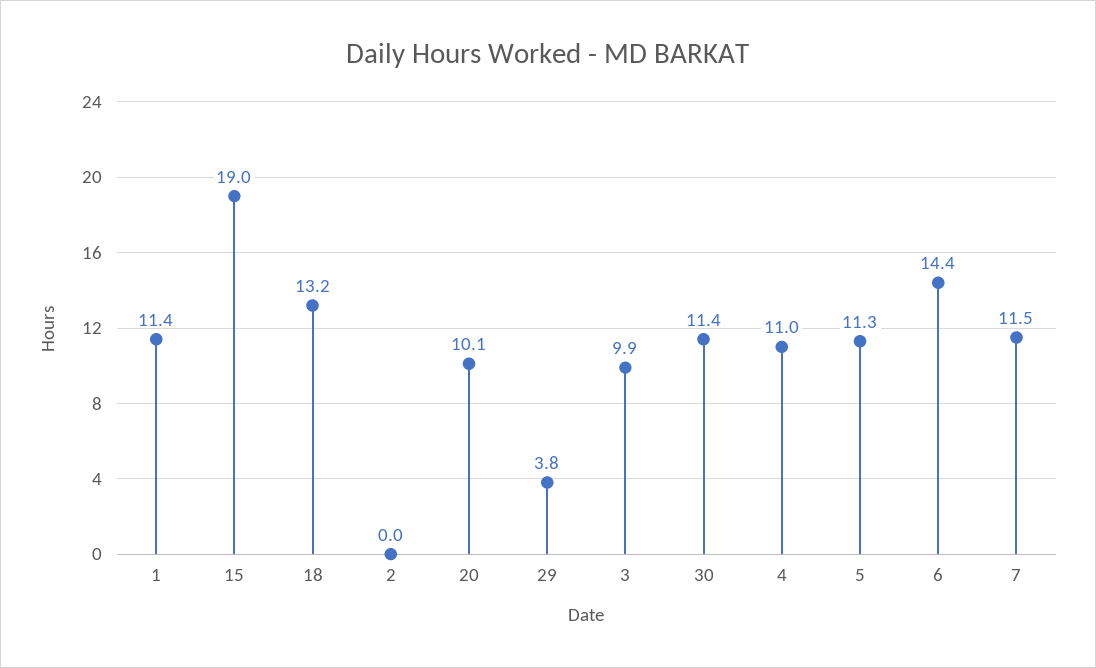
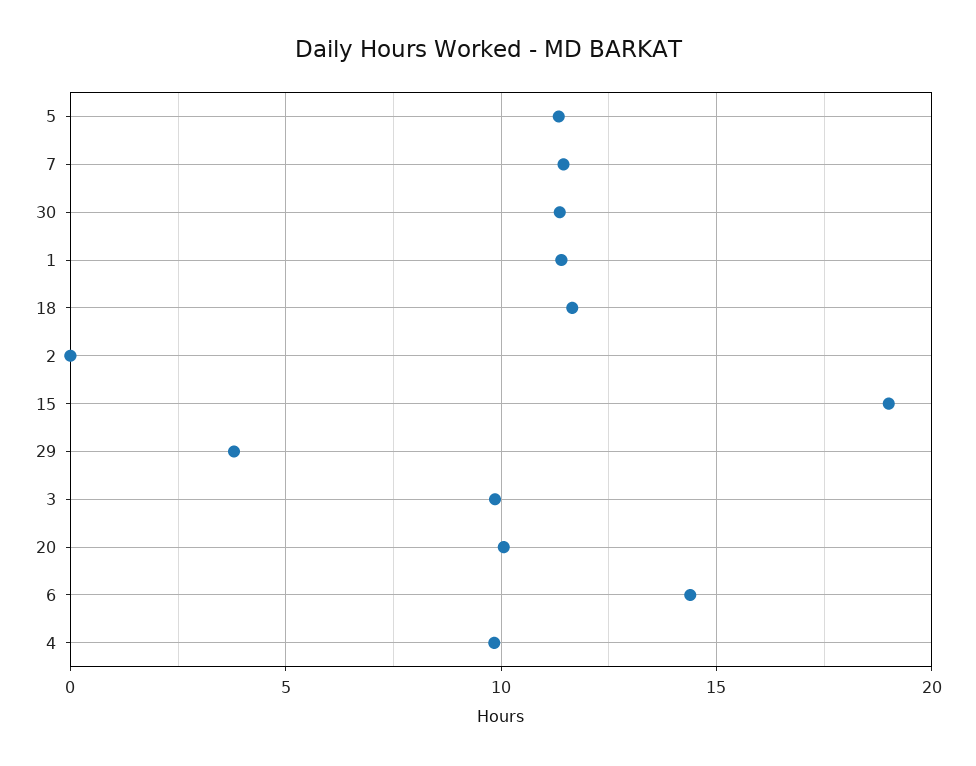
  {
    "1": 11.4,
    "15": 19,
-   "18": 13.2,
+   "18": 11.5,
    "2": 0,
    "20": 10.1,
    "29": 3.8,
    "3": 9.9,
    "30": 11.4,
-   "4": 11,
+   "4": 10,
    "5": 11.3,
    "6": 14.4,
    "7": 11.5
  }

